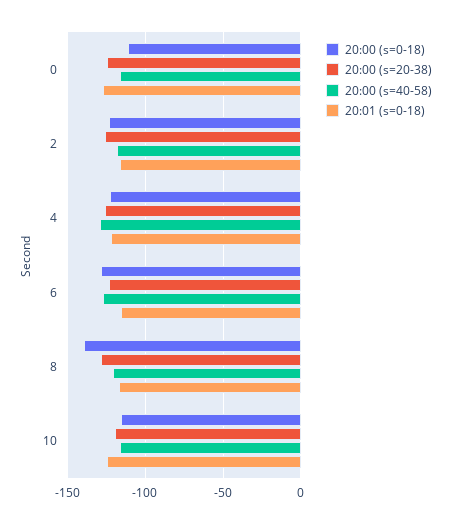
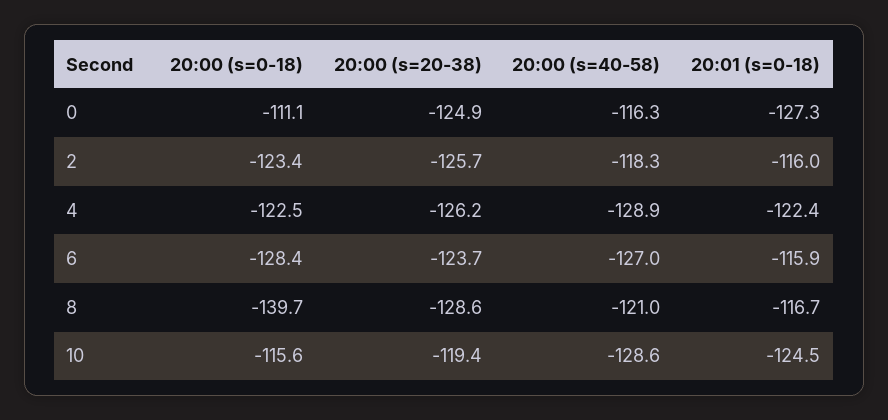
  {
    "20:00 (s=0-18)": {
      "0": -111.1,
      "2": -123.4,
      "4": -122.5,
      "6": -128.4,
      "8": -139.7,
      "10": -115.6
    },
    "20:00 (s=20-38)": {
      "0": -124.9,
      "2": -125.7,
      "4": -126.2,
      "6": -123.7,
      "8": -128.6,
      "10": -119.4
    },
    "20:00 (s=40-58)": {
      "0": -116.3,
      "2": -118.3,
      "4": -128.9,
      "6": -127,
      "8": -121,
-     "10": -115
+     "10": -128.6
    },
    "20:01 (s=0-18)": {
      "0": -127.3,
      "2": -116,
      "4": -122.4,
      "6": -115.9,
      "8": -116.7,
      "10": -124.5
    }
  }

